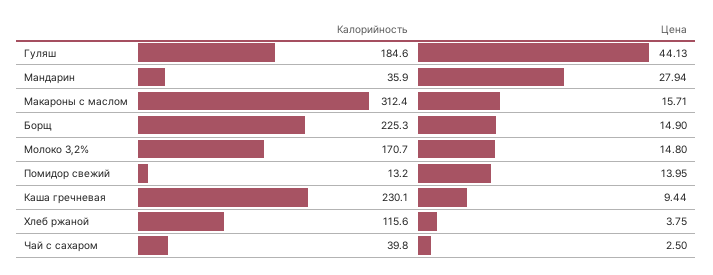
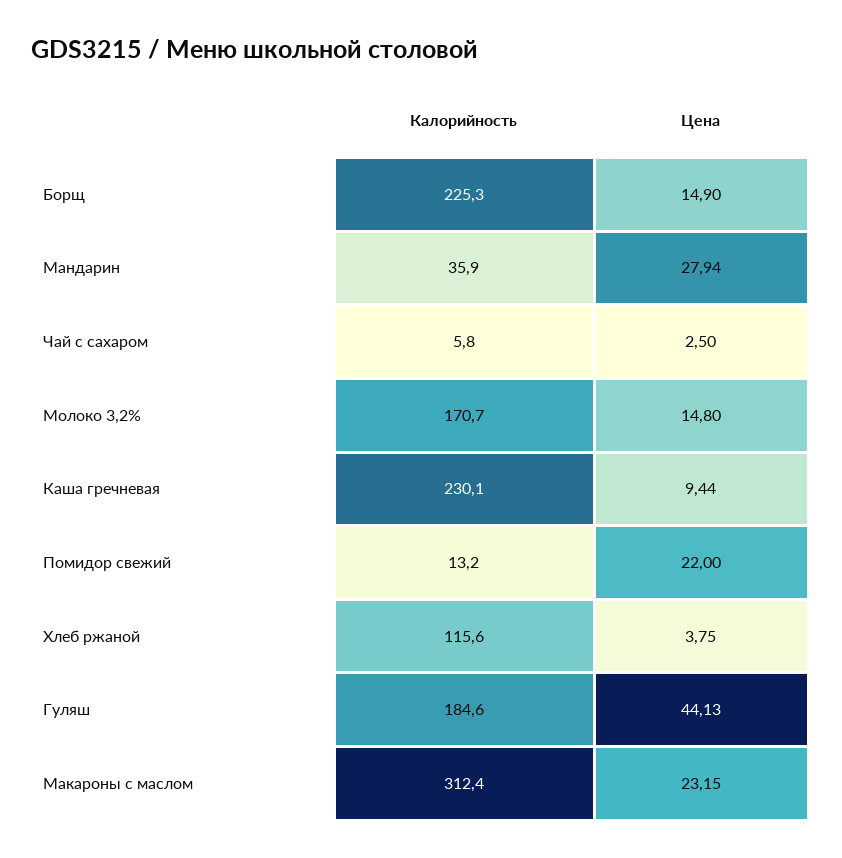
  {
    "Калорийность": {
      "Гуляш": 184.6,
      "Мандарин": 35.9,
      "Макароны с маслом": 312.4,
      "Борщ": 225.3,
      "Молоко 3,2%": 170.7,
      "Помидор свежий": 13.2,
      "Каша гречневая": 230.1,
      "Хлеб ржаной": 115.6,
-     "Чай с сахаром": 39.8
+     "Чай с сахаром": 5.8
    },
    "Цена": {
      "Гуляш": 44.13,
      "Мандарин": 27.94,
-     "Макароны с маслом": 15.71,
+     "Макароны с маслом": 23.15,
      "Борщ": 14.9,
      "Молоко 3,2%": 14.8,
-     "Помидор свежий": 13.95,
+     "Помидор свежий": 22,
      "Каша гречневая": 9.44,
      "Хлеб ржаной": 3.75,
      "Чай с сахаром": 2.5
    }
  }

